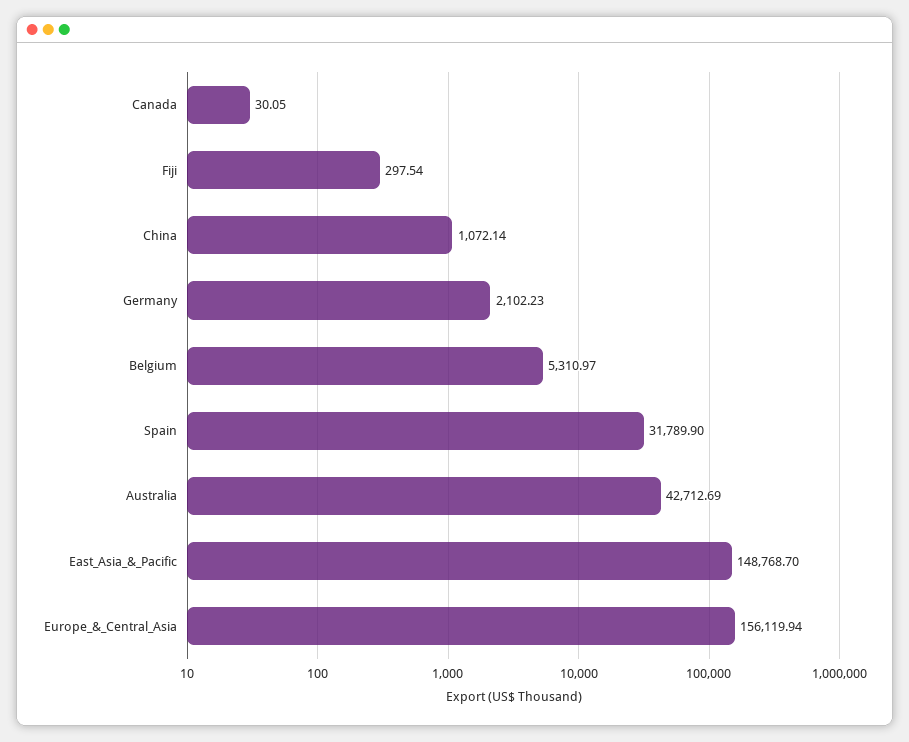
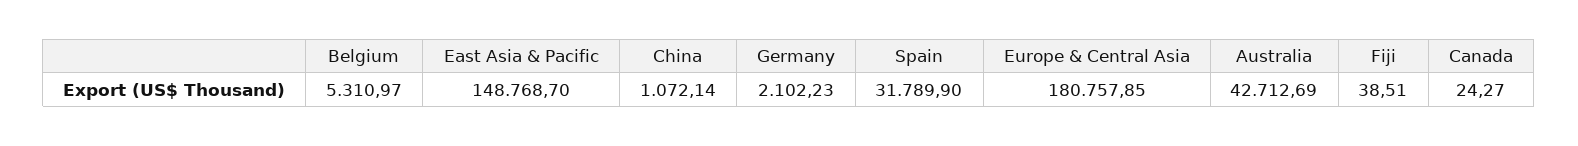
  {
-   "Canada": 30.05,
+   "Canada": 24.27,
-   "Fiji": 297.54,
+   "Fiji": 38.51,
    "China": 1072.14,
    "Germany": 2102.23,
    "Belgium": 5310.97,
    "Spain": 31789.9,
    "Australia": 42712.69,
    "East_Asia_&_Pacific": 148768.7,
-   "Europe_&_Central_Asia": 156119.94
+   "Europe_&_Central_Asia": 180757.85
  }

